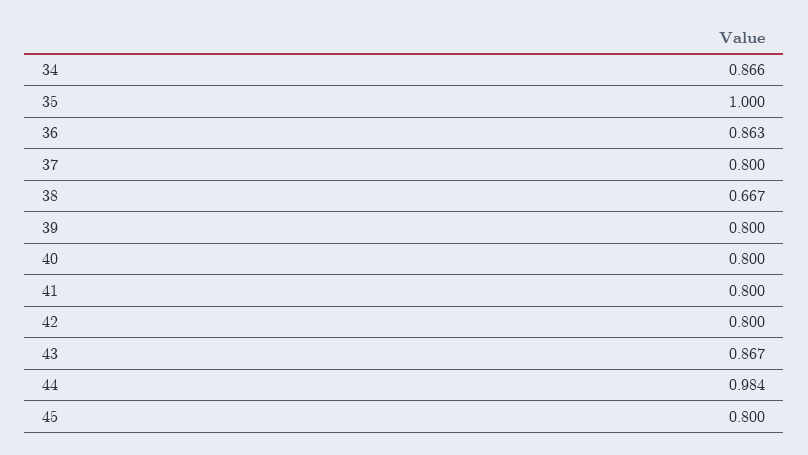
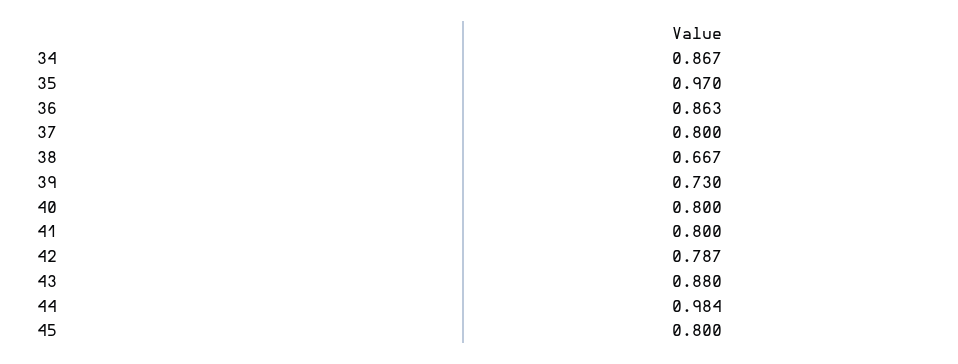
  {
-   "34": 0.866,
+   "34": 0.867,
-   "35": 1,
+   "35": 0.97,
    "36": 0.863,
    "37": 0.8,
    "38": 0.667,
-   "39": 0.8,
+   "39": 0.73,
    "40": 0.8,
    "41": 0.8,
-   "42": 0.8,
+   "42": 0.787,
-   "43": 0.867,
+   "43": 0.88,
    "44": 0.984,
    "45": 0.8
  }

